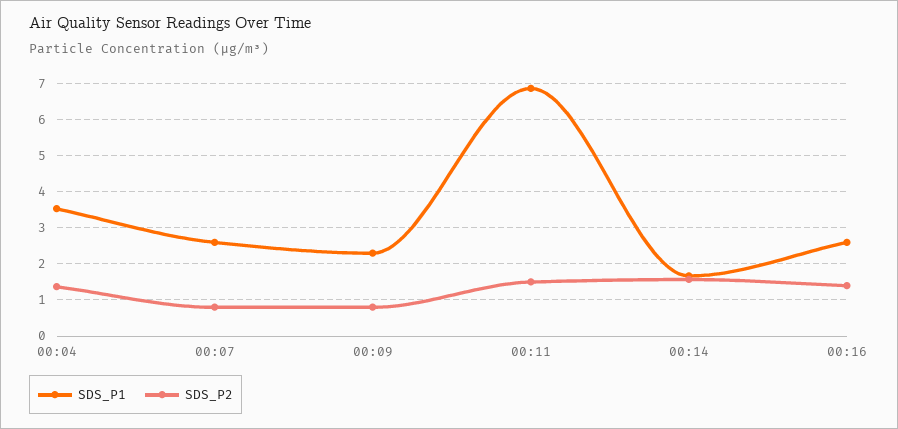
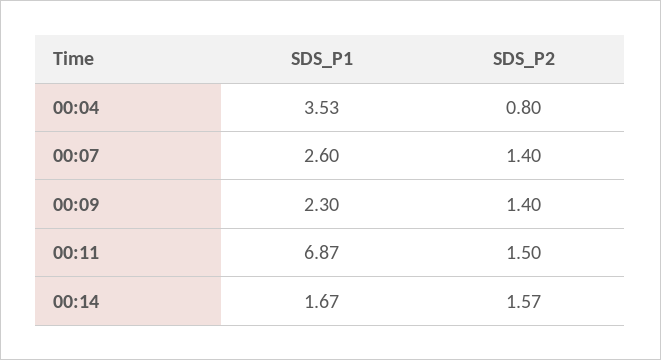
  {
    "SDS_P1": {
      "00:04": 3.53,
      "00:07": 2.6,
      "00:09": 2.3,
      "00:11": 6.87,
-     "00:14": 1.67,
+     "00:14": 1.67
-     "00:16": 2.6
    },
    "SDS_P2": {
-     "00:04": 1.4,
+     "00:04": 0.8,
-     "00:07": 0.8,
+     "00:07": 1.4,
-     "00:09": 0.8,
+     "00:09": 1.4,
      "00:11": 1.5,
-     "00:14": 1.57,
+     "00:14": 1.57
-     "00:16": 1.4
    }
  }

